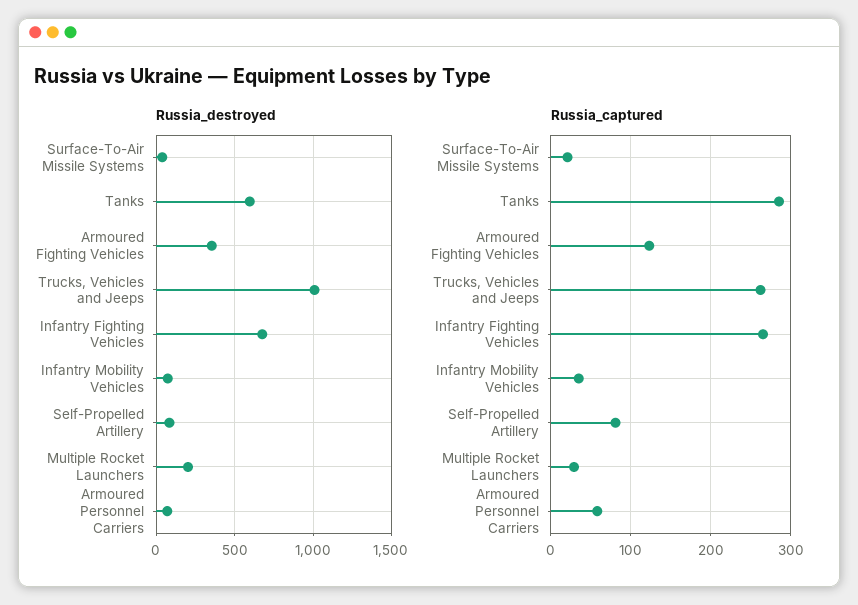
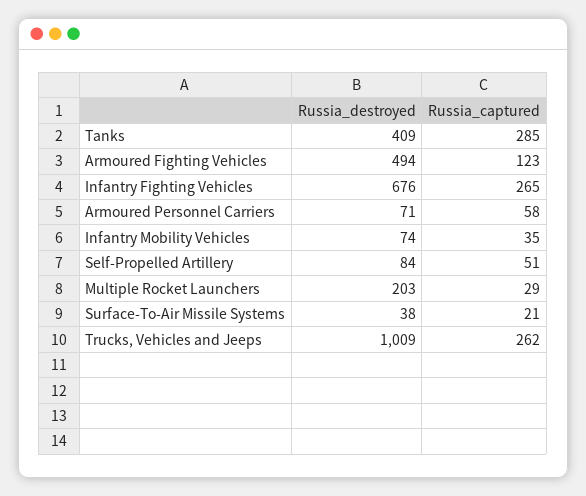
  {
    "Russia_destroyed": {
      "Surface-To-Air Missile Systems": 38,
-     "Tanks": 600,
+     "Tanks": 409,
-     "Armoured Fighting Vehicles": 350,
+     "Armoured Fighting Vehicles": 494,
      "Trucks, Vehicles and Jeeps": 1009,
      "Infantry Fighting Vehicles": 676,
      "Infantry Mobility Vehicles": 74,
      "Self-Propelled Artillery": 84,
      "Multiple Rocket Launchers": 203,
      "Armoured Personnel Carriers": 71
    },
    "Russia_captured": {
      "Surface-To-Air Missile Systems": 21,
      "Tanks": 285,
      "Armoured Fighting Vehicles": 123,
      "Trucks, Vehicles and Jeeps": 262,
      "Infantry Fighting Vehicles": 265,
      "Infantry Mobility Vehicles": 35,
-     "Self-Propelled Artillery": 80,
+     "Self-Propelled Artillery": 51,
      "Multiple Rocket Launchers": 29,
      "Armoured Personnel Carriers": 58
    }
  }

